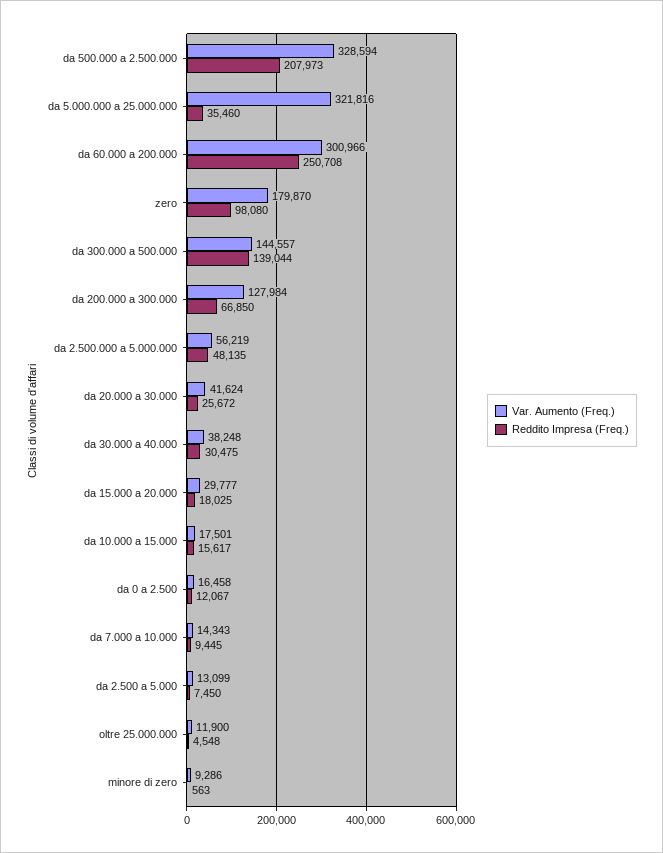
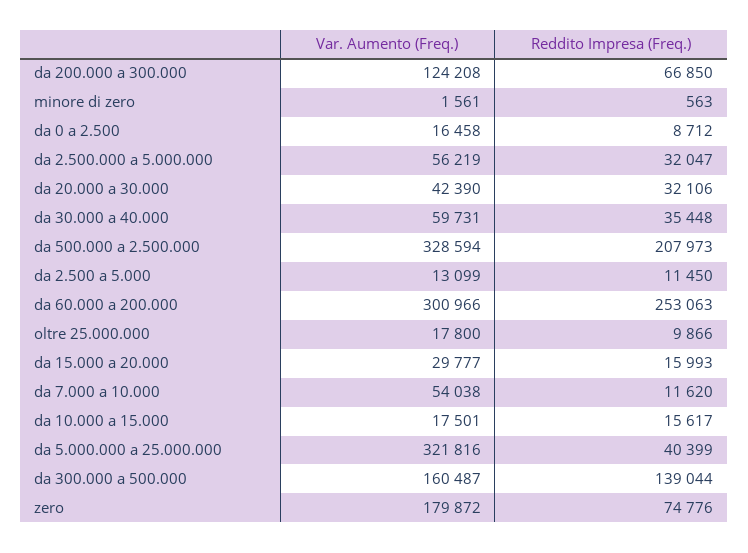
  {
    "Var. Aumento (Freq.)": {
      "da 500.000 a 2.500.000": 328594,
      "da 5.000.000 a 25.000.000": 321816,
      "da 60.000 a 200.000": 300966,
-     "zero": 179870,
+     "zero": 179872,
-     "da 300.000 a 500.000": 144557,
+     "da 300.000 a 500.000": 160487,
-     "da 200.000 a 300.000": 127984,
+     "da 200.000 a 300.000": 124208,
      "da 2.500.000 a 5.000.000": 56219,
-     "da 20.000 a 30.000": 41624,
+     "da 20.000 a 30.000": 42390,
-     "da 30.000 a 40.000": 38248,
+     "da 30.000 a 40.000": 59731,
      "da 15.000 a 20.000": 29777,
      "da 10.000 a 15.000": 17501,
      "da 0 a 2.500": 16458,
-     "da 7.000 a 10.000": 14343,
+     "da 7.000 a 10.000": 54038,
      "da 2.500 a 5.000": 13099,
-     "oltre 25.000.000": 11900,
+     "oltre 25.000.000": 17800,
-     "minore di zero": 9286
+     "minore di zero": 1561
    },
    "Reddito Impresa (Freq.)": {
      "da 500.000 a 2.500.000": 207973,
-     "da 5.000.000 a 25.000.000": 35460,
+     "da 5.000.000 a 25.000.000": 40399,
-     "da 60.000 a 200.000": 250708,
+     "da 60.000 a 200.000": 253063,
-     "zero": 98080,
+     "zero": 74776,
      "da 300.000 a 500.000": 139044,
      "da 200.000 a 300.000": 66850,
-     "da 2.500.000 a 5.000.000": 48135,
+     "da 2.500.000 a 5.000.000": 32047,
-     "da 20.000 a 30.000": 25672,
+     "da 20.000 a 30.000": 32106,
-     "da 30.000 a 40.000": 30475,
+     "da 30.000 a 40.000": 35448,
-     "da 15.000 a 20.000": 18025,
+     "da 15.000 a 20.000": 15993,
      "da 10.000 a 15.000": 15617,
-     "da 0 a 2.500": 12067,
+     "da 0 a 2.500": 8712,
-     "da 7.000 a 10.000": 9445,
+     "da 7.000 a 10.000": 11620,
-     "da 2.500 a 5.000": 7450,
+     "da 2.500 a 5.000": 11450,
-     "oltre 25.000.000": 4548,
+     "oltre 25.000.000": 9866,
      "minore di zero": 563
    }
  }

